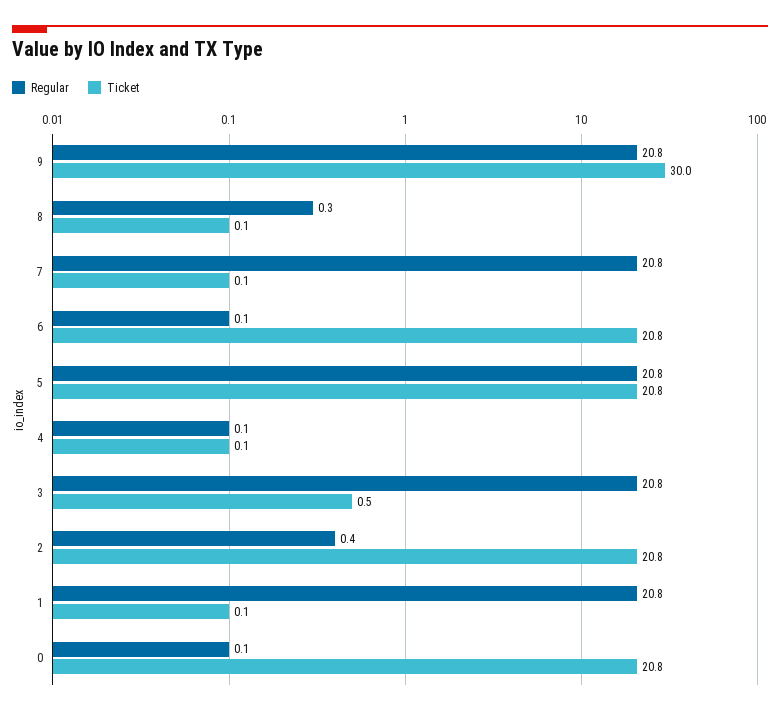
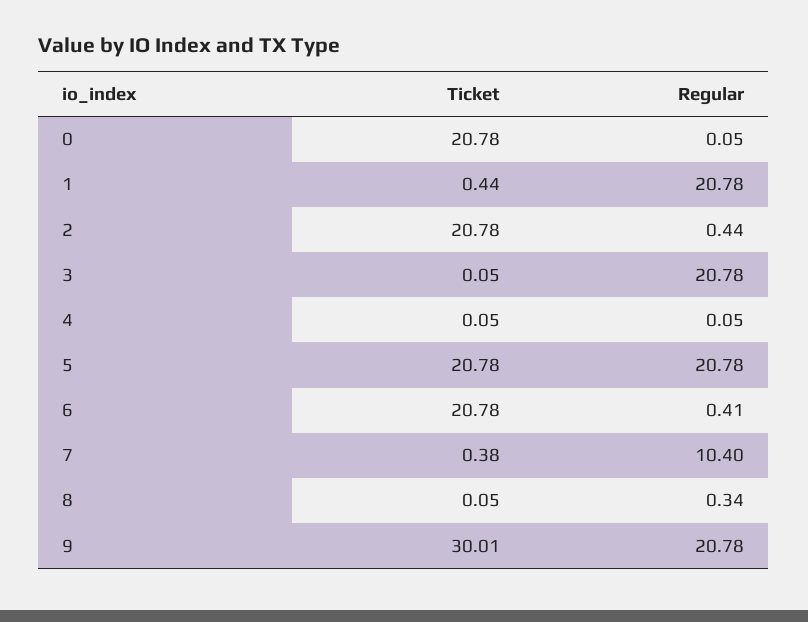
  {
    "Regular": {
      "9": 20.78,
      "8": 0.34,
-     "7": 20.8,
+     "7": 10.4,
-     "6": 0.1,
+     "6": 0.41,
      "5": 20.78,
      "4": 0.05,
      "3": 20.78,
      "2": 0.44,
      "1": 20.78,
      "0": 0.05
    },
    "Ticket": {
      "9": 30.01,
      "8": 0.05,
-     "7": 0.1,
+     "7": 0.38,
      "6": 20.78,
      "5": 20.78,
      "4": 0.05,
-     "3": 0.5,
+     "3": 0.05,
      "2": 20.78,
-     "1": 0.1,
+     "1": 0.44,
      "0": 20.78
    }
  }

